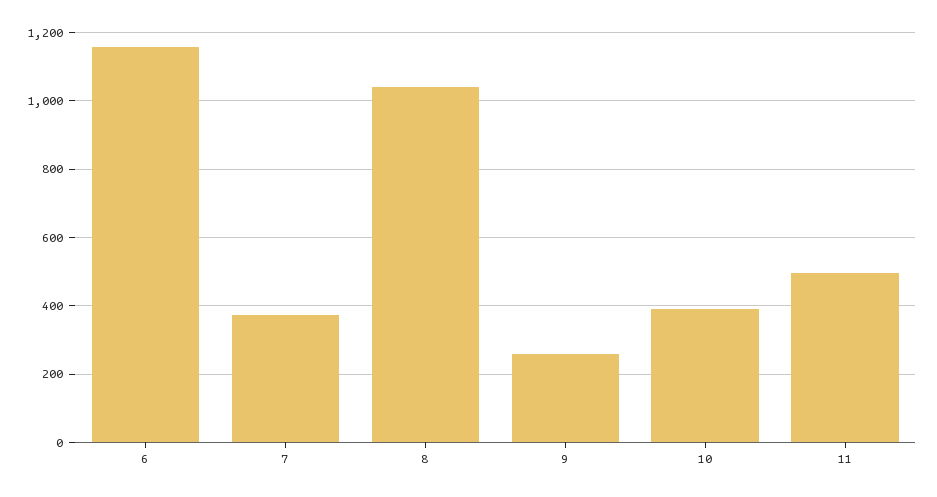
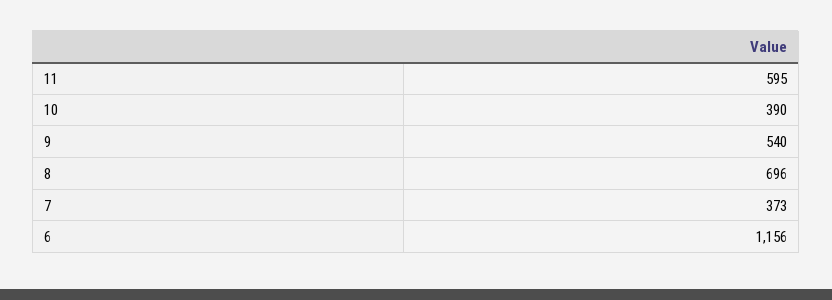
  {
    "6": 1156,
    "7": 373,
-   "8": 1040,
+   "8": 696,
-   "9": 260,
+   "9": 540,
    "10": 390,
-   "11": 500
+   "11": 595
  }

